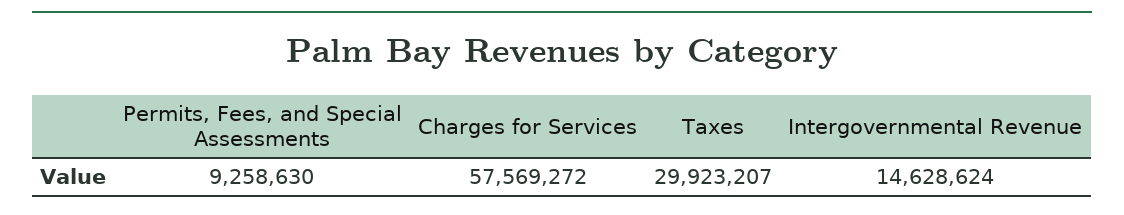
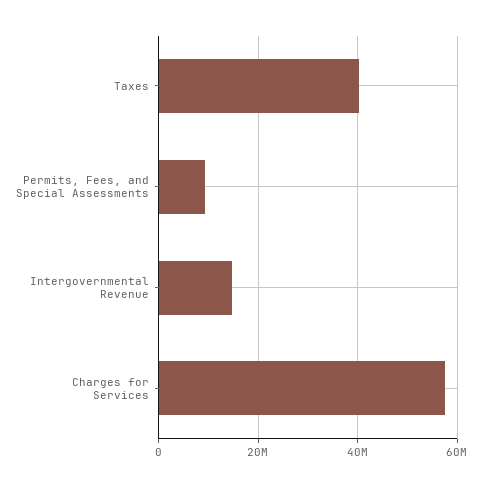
  {
    "Permits, Fees, and Special Assessments": 9258630,
    "Charges for Services": 57569272,
-   "Taxes": 29923207,
+   "Taxes": 40000000,
    "Intergovernmental Revenue": 14628624
  }

